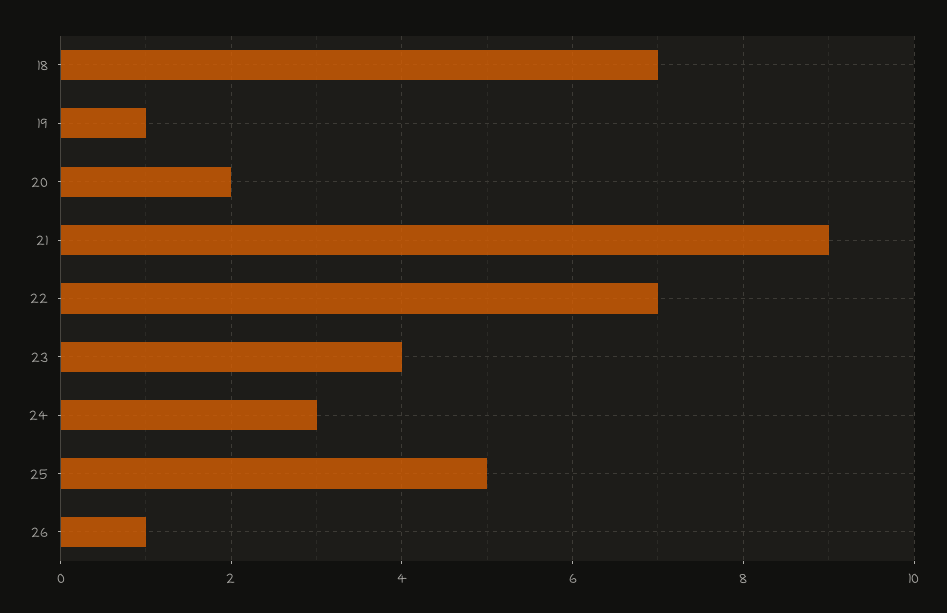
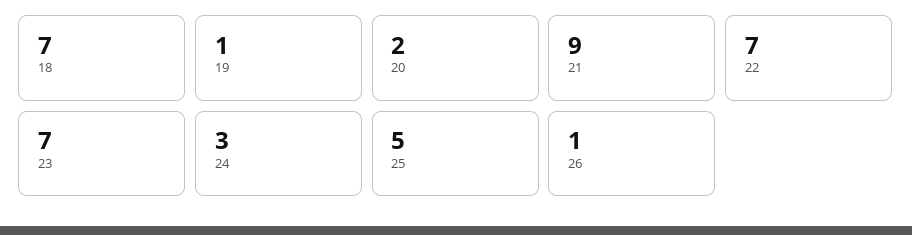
  {
    "18": 7,
    "19": 1,
    "20": 2,
    "21": 9,
    "22": 7,
-   "23": 4,
+   "23": 7,
    "24": 3,
    "25": 5,
    "26": 1
  }

